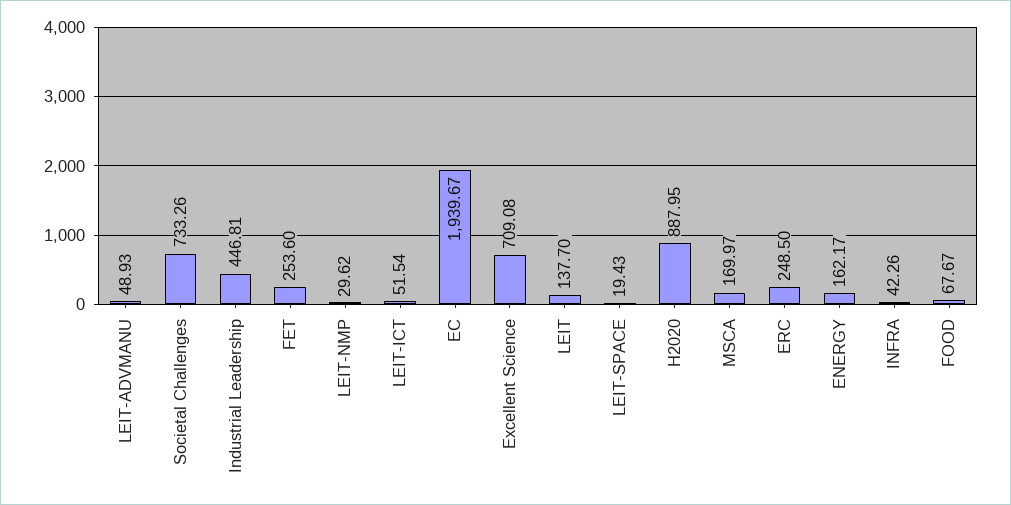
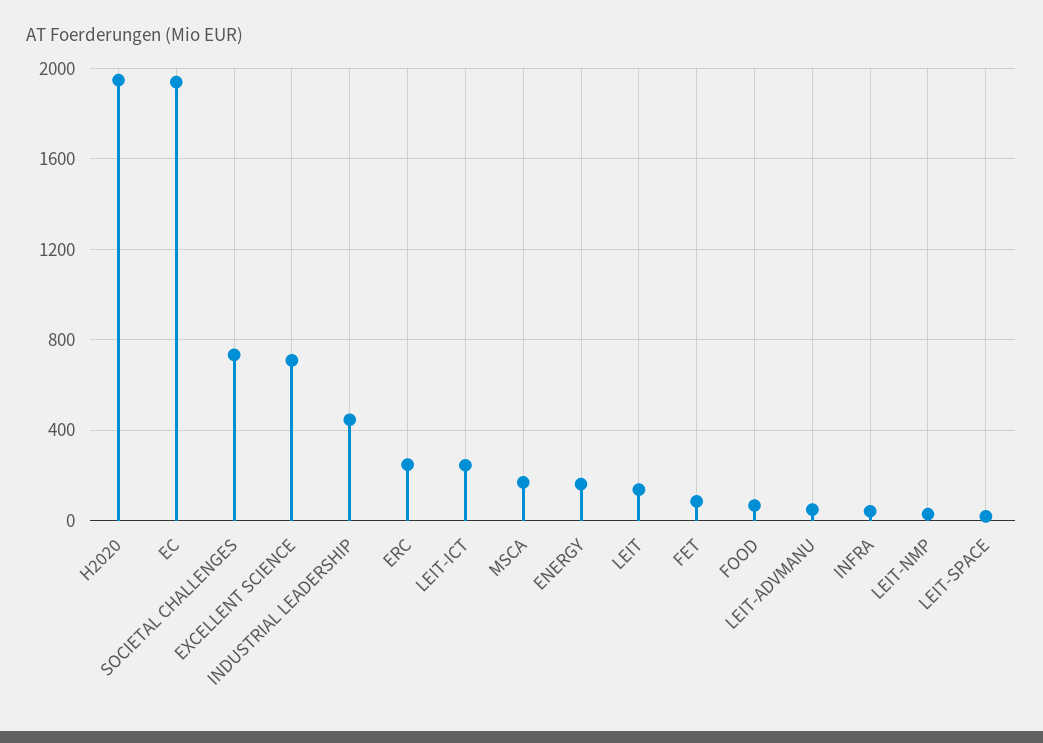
  {
    "LEIT-ADVMANU": 48.93,
    "Societal Challenges": 733.26,
    "Industrial Leadership": 446.81,
-   "FET": 253.6,
+   "FET": 100,
    "LEIT-NMP": 29.62,
-   "LEIT-ICT": 51.54,
+   "LEIT-ICT": 250,
    "EC": 1939.67,
    "Excellent Science": 709.08,
    "LEIT": 137.7,
    "LEIT-SPACE": 19.43,
-   "H2020": 887.95,
+   "H2020": 1950,
    "MSCA": 169.97,
    "ERC": 248.5,
    "ENERGY": 162.17,
    "INFRA": 42.26,
    "FOOD": 67.67
  }

